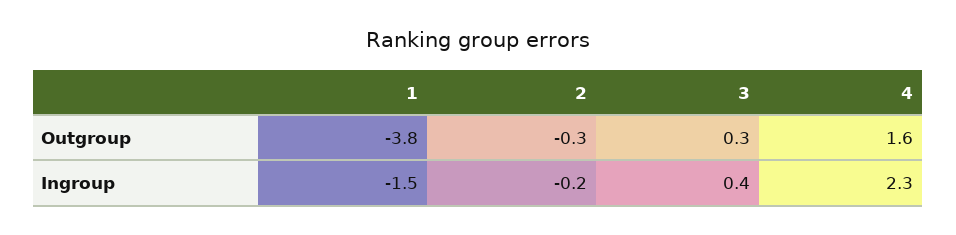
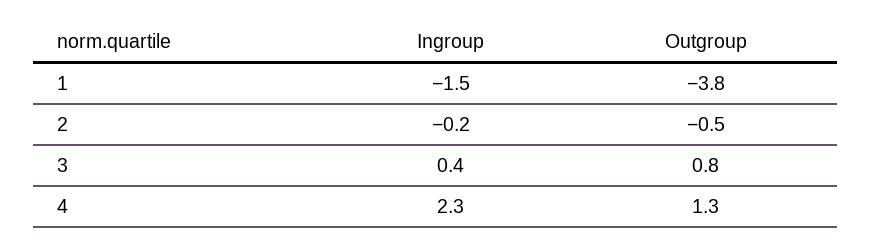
  {
    "1": {
      "Outgroup": -3.8,
      "Ingroup": -1.5
    },
    "2": {
-     "Outgroup": -0.3,
+     "Outgroup": -0.5,
      "Ingroup": -0.2
    },
    "3": {
-     "Outgroup": 0.3,
+     "Outgroup": 0.8,
      "Ingroup": 0.4
    },
    "4": {
-     "Outgroup": 1.6,
+     "Outgroup": 1.3,
      "Ingroup": 2.3
    }
  }

